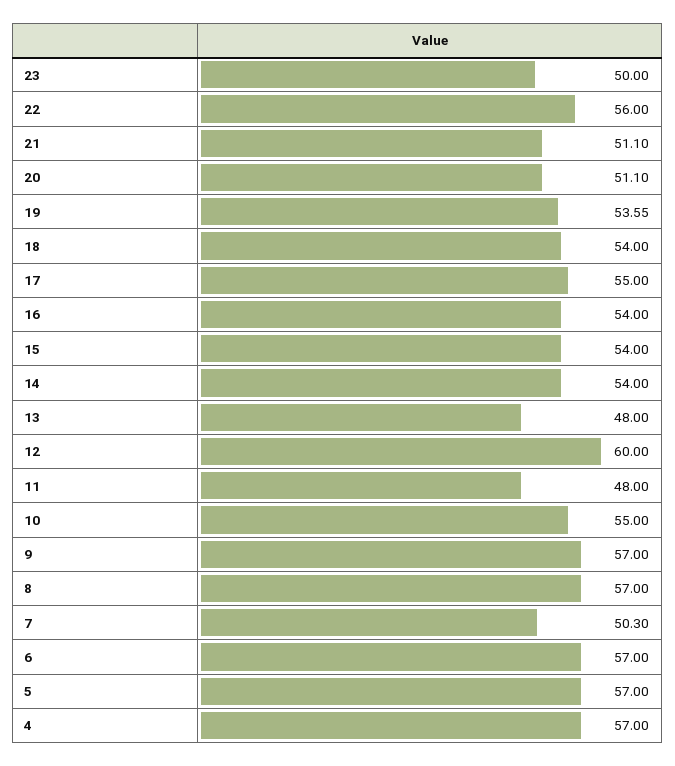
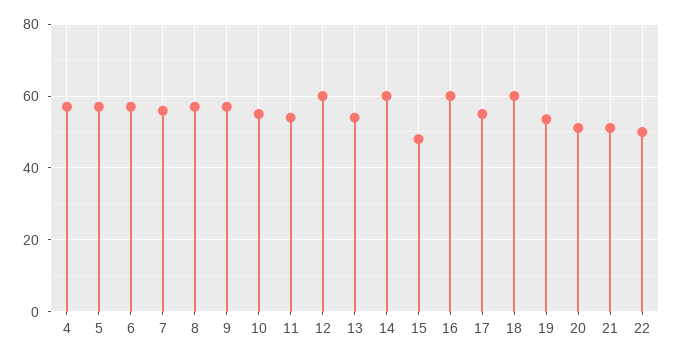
  {
-   "23": 50,
-   "22": 56,
+   "22": 50,
    "21": 51.1,
    "20": 51.1,
    "19": 53.55,
-   "18": 54,
+   "18": 60,
    "17": 55,
-   "16": 54,
+   "16": 60,
-   "15": 54,
+   "15": 48,
-   "14": 54,
+   "14": 60,
-   "13": 48,
+   "13": 54,
    "12": 60,
-   "11": 48,
+   "11": 54,
    "10": 55,
    "9": 57,
    "8": 57,
-   "7": 50.3,
+   "7": 56,
    "6": 57,
    "5": 57,
    "4": 57
  }

